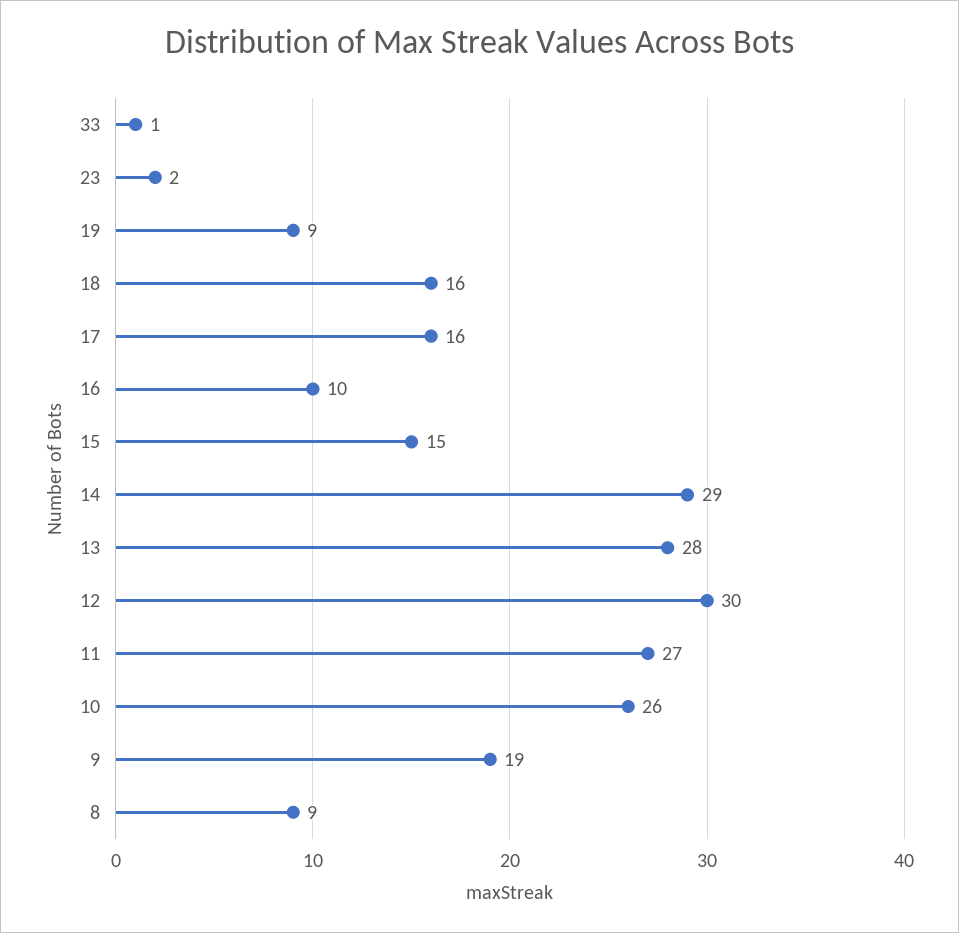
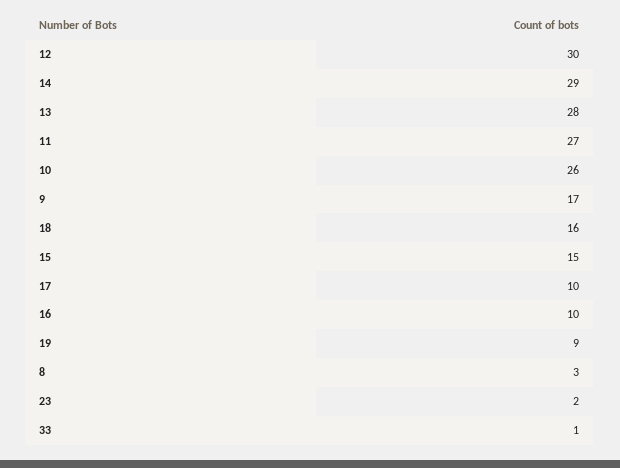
  {
    "33": 1,
    "23": 2,
    "19": 9,
    "18": 16,
-   "17": 16,
+   "17": 10,
    "16": 10,
    "15": 15,
    "14": 29,
    "13": 28,
    "12": 30,
    "11": 27,
    "10": 26,
-   "9": 19,
+   "9": 17,
-   "8": 9
+   "8": 3
  }

